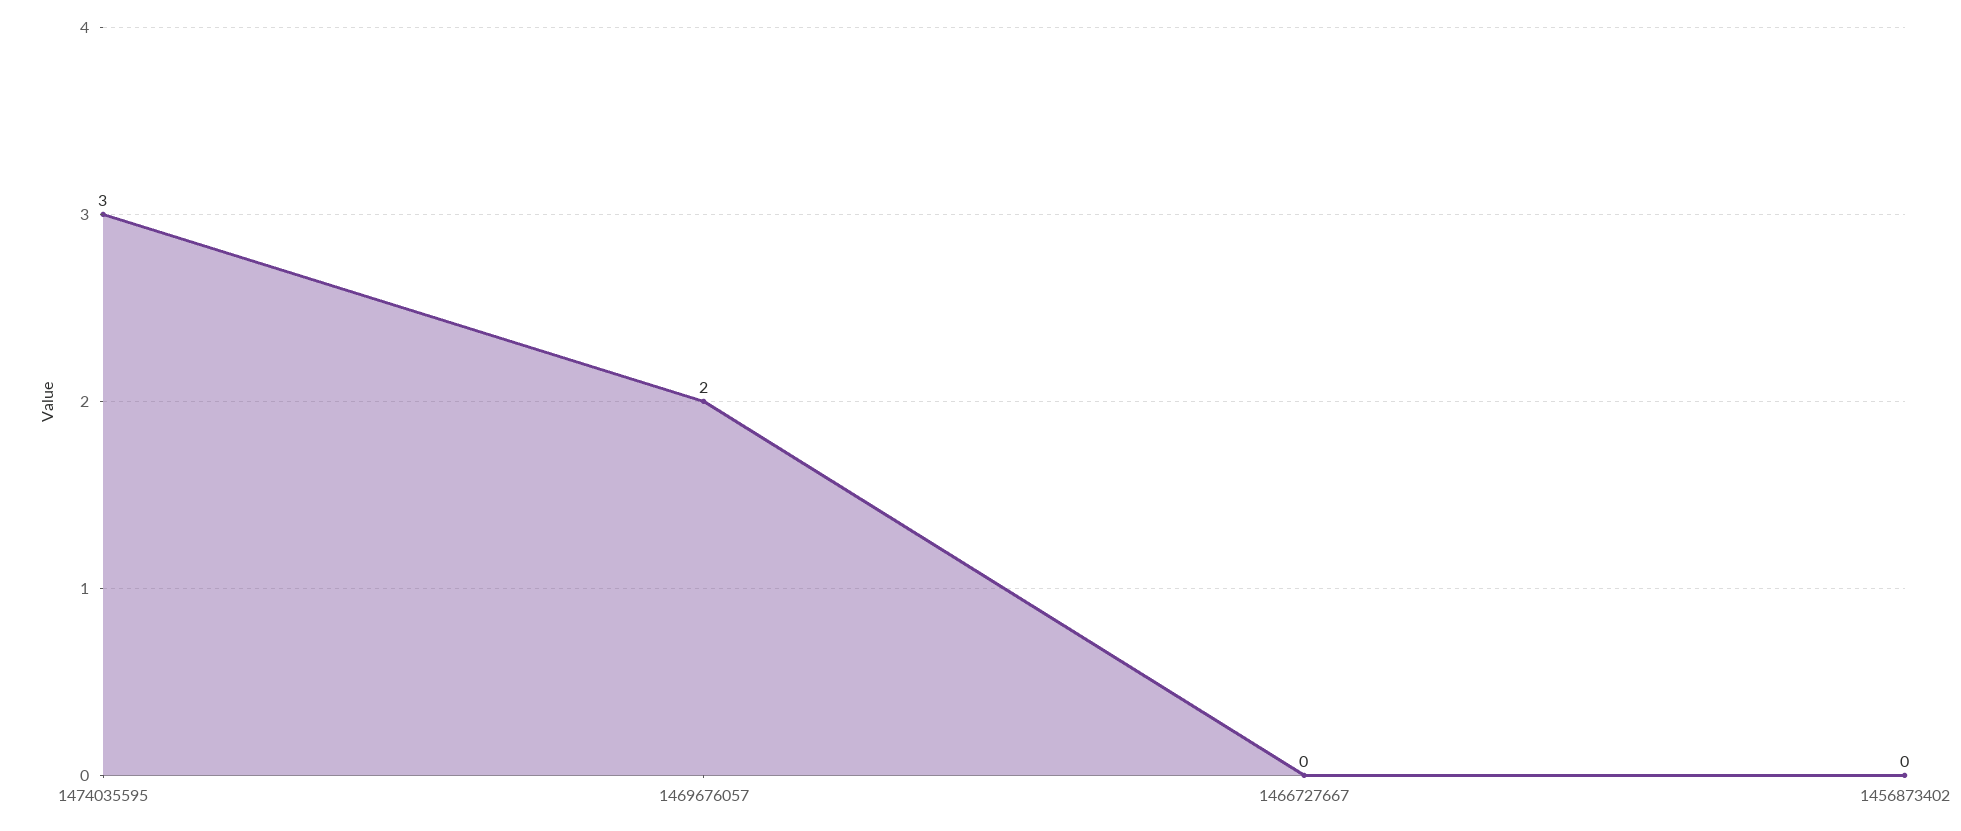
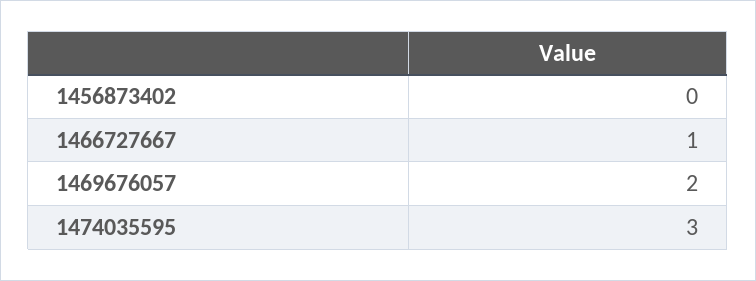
  {
    "1474035595": 3,
    "1469676057": 2,
-   "1466727667": 0,
+   "1466727667": 1,
    "1456873402": 0
  }

